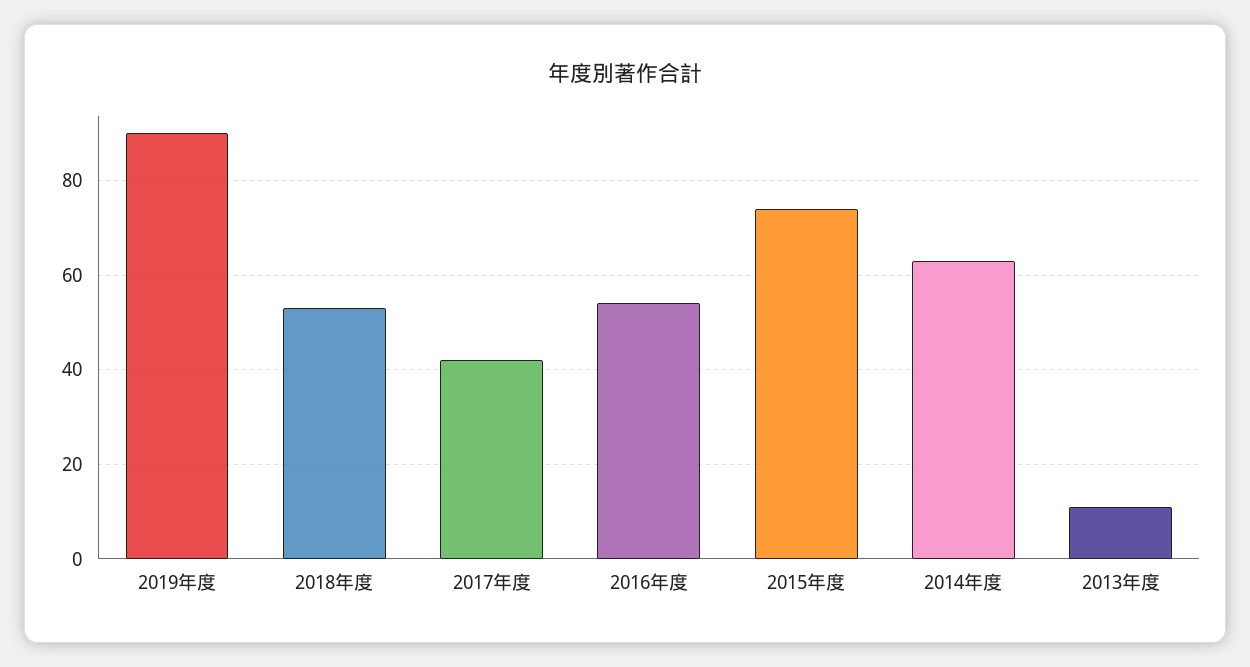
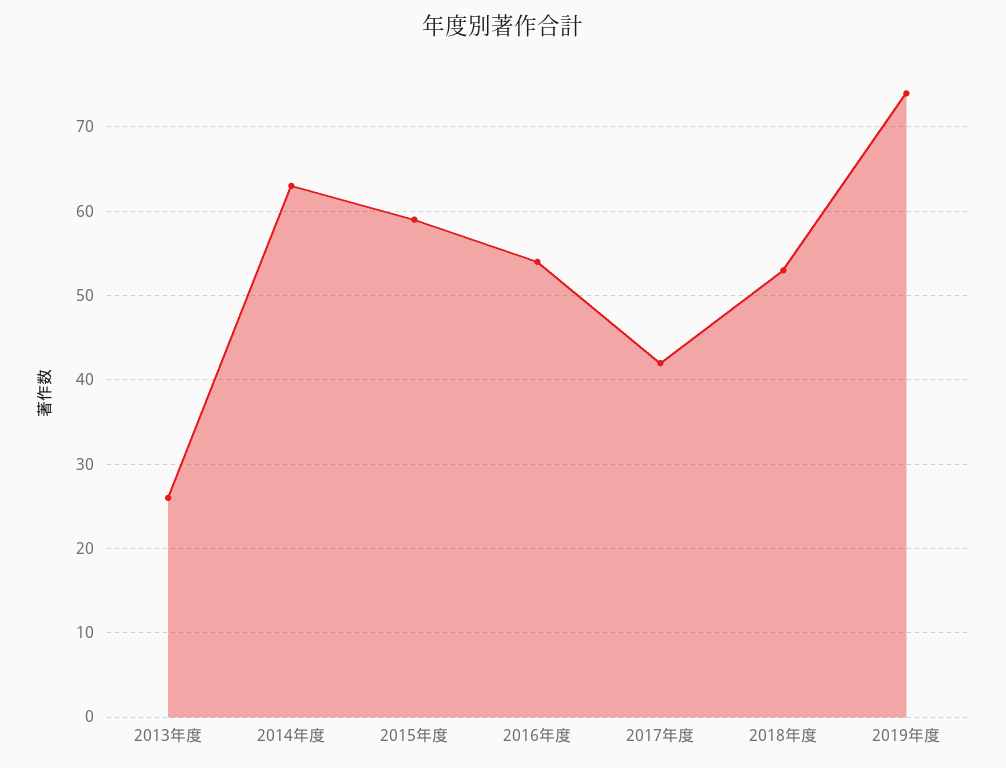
  {
-   "2019年度": 90,
+   "2019年度": 74,
    "2018年度": 53,
    "2017年度": 42,
    "2016年度": 54,
-   "2015年度": 75,
+   "2015年度": 59,
    "2014年度": 63,
-   "2013年度": 10
+   "2013年度": 26
  }

